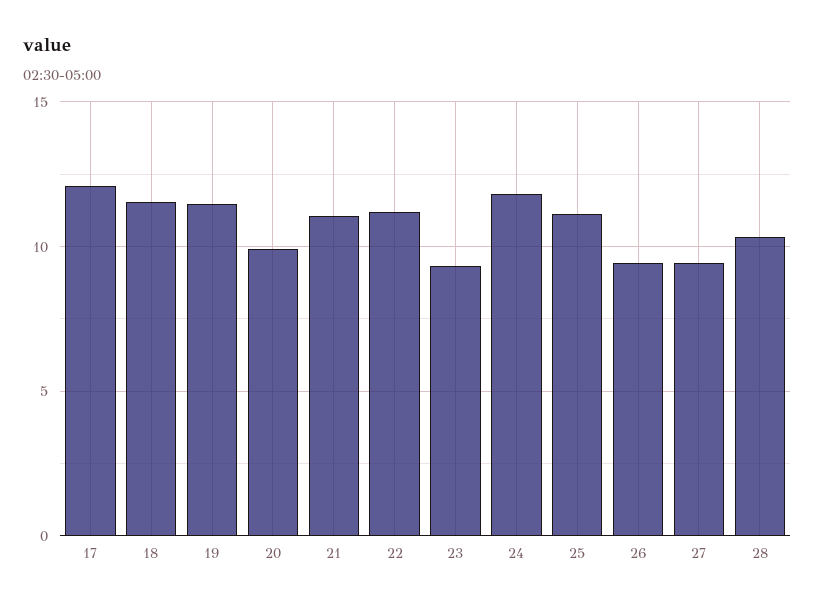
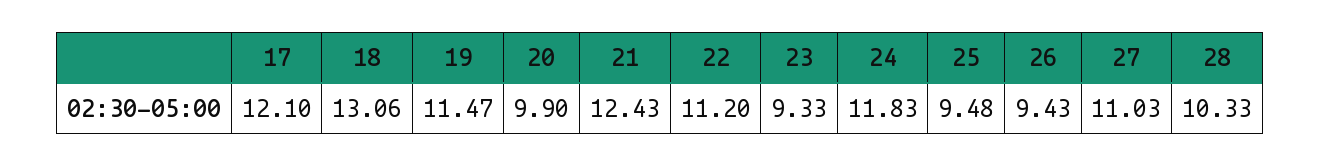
  {
    "17": 12.1,
-   "18": 11.5,
+   "18": 13.06,
    "19": 11.47,
    "20": 9.9,
-   "21": 11,
+   "21": 12.43,
    "22": 11.2,
    "23": 9.33,
    "24": 11.83,
-   "25": 11,
+   "25": 9.48,
    "26": 9.43,
-   "27": 9.5,
+   "27": 11.03,
    "28": 10.33
  }

